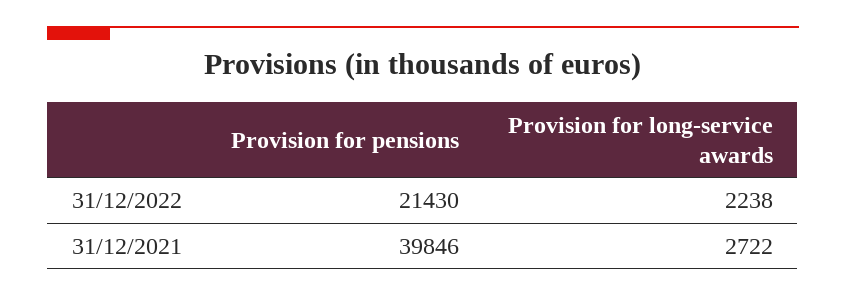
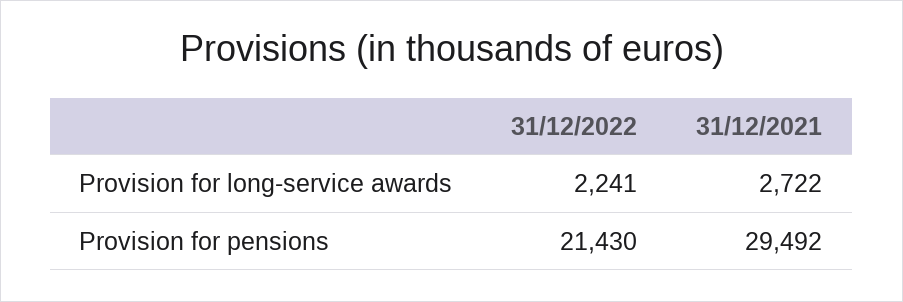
  {
    "Provision for pensions": {
      "31/12/2022": 21430,
-     "31/12/2021": 39846
+     "31/12/2021": 29492
    },
    "Provision for long-service awards": {
-     "31/12/2022": 2238,
+     "31/12/2022": 2241,
      "31/12/2021": 2722
    }
  }

